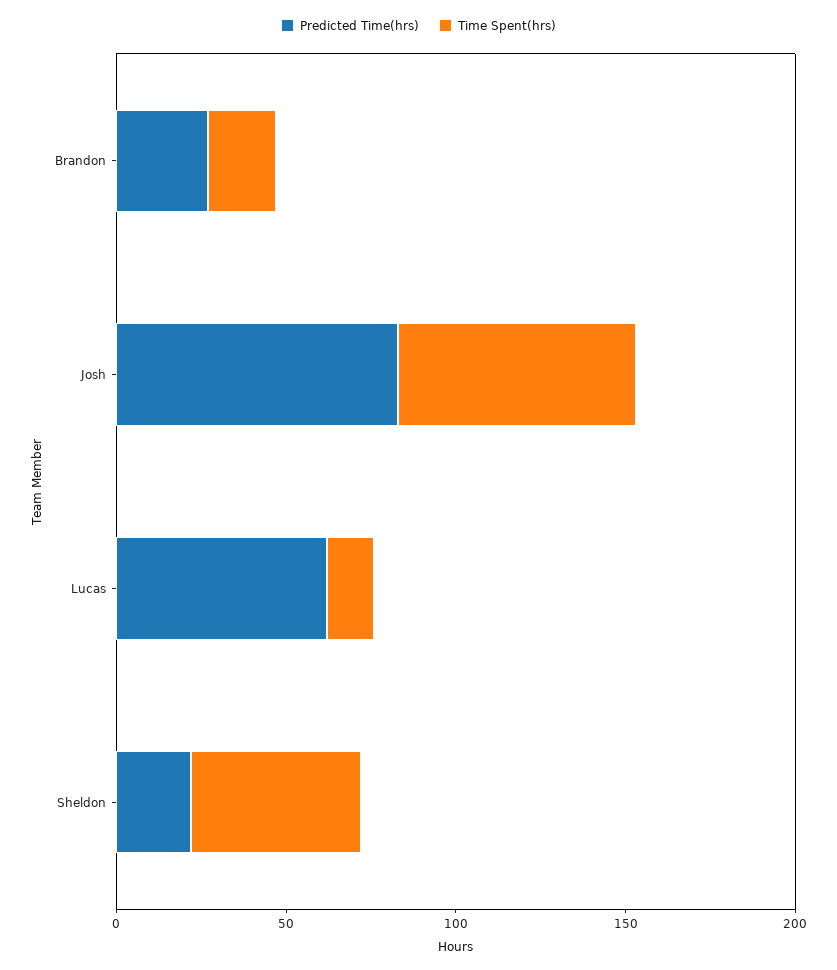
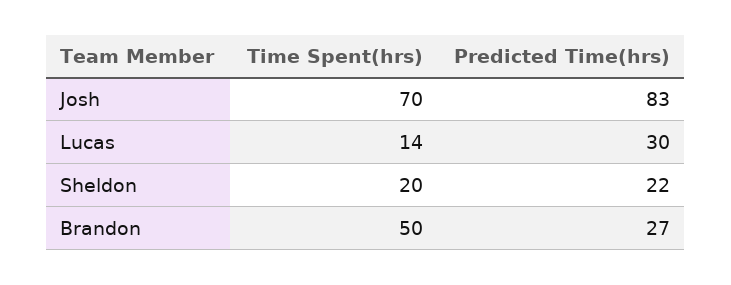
  {
    "Predicted Time(hrs)": {
      "Brandon": 27,
      "Josh": 83,
-     "Lucas": 60,
+     "Lucas": 30,
      "Sheldon": 22
    },
    "Time Spent(hrs)": {
-     "Brandon": 20,
+     "Brandon": 50,
      "Josh": 70,
      "Lucas": 14,
-     "Sheldon": 50
+     "Sheldon": 20
    }
  }

